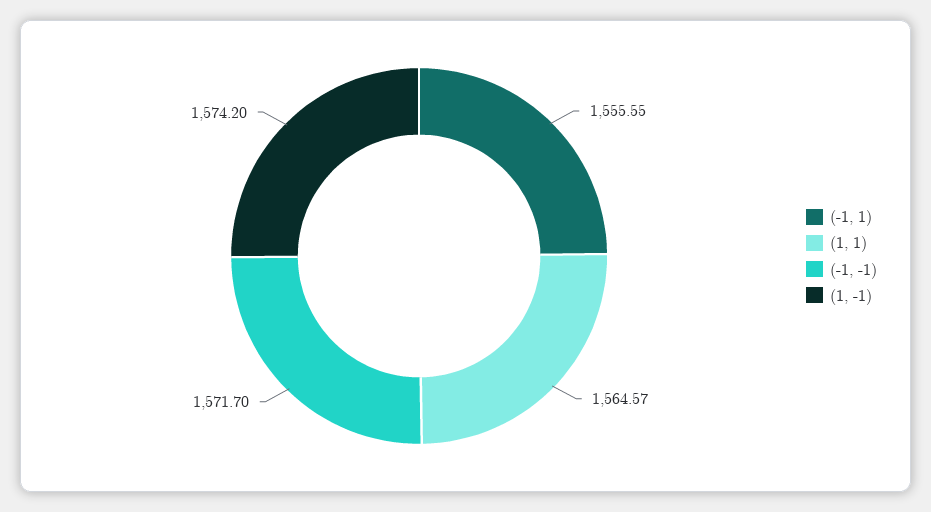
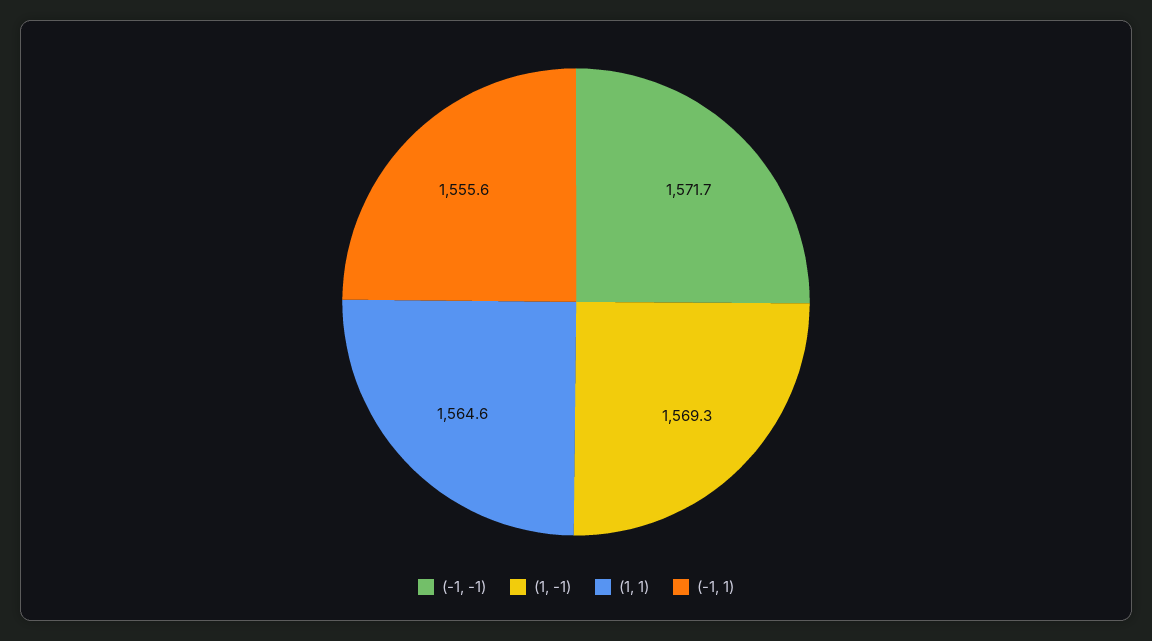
  {
    "(-1, 1)": 1555.55,
    "(1, 1)": 1564.57,
    "(-1, -1)": 1571.7,
-   "(1, -1)": 1574.2
+   "(1, -1)": 1569.3
  }

